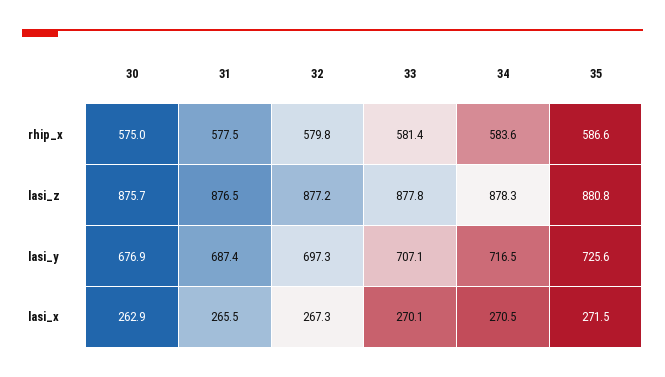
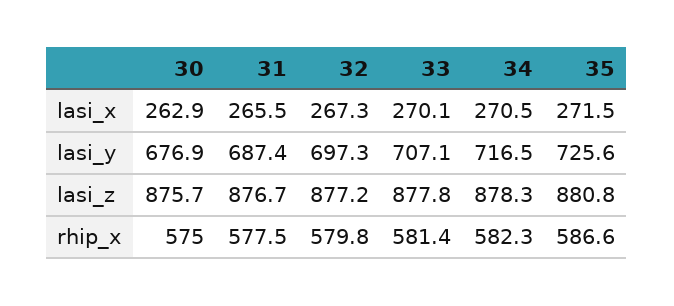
  {
    "30": {
      "rhip_x": 575,
      "lasi_z": 875.7,
      "lasi_y": 676.9,
      "lasi_x": 262.9
    },
    "31": {
      "rhip_x": 577.5,
-     "lasi_z": 876.5,
+     "lasi_z": 876.7,
      "lasi_y": 687.4,
      "lasi_x": 265.5
    },
    "32": {
      "rhip_x": 579.8,
      "lasi_z": 877.2,
      "lasi_y": 697.3,
      "lasi_x": 267.3
    },
    "33": {
      "rhip_x": 581.4,
      "lasi_z": 877.8,
      "lasi_y": 707.1,
      "lasi_x": 270.1
    },
    "34": {
-     "rhip_x": 583.6,
+     "rhip_x": 582.3,
      "lasi_z": 878.3,
      "lasi_y": 716.5,
      "lasi_x": 270.5
    },
    "35": {
      "rhip_x": 586.6,
      "lasi_z": 880.8,
      "lasi_y": 725.6,
      "lasi_x": 271.5
    }
  }

